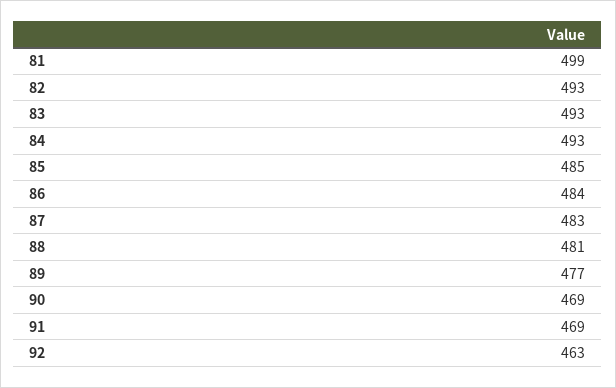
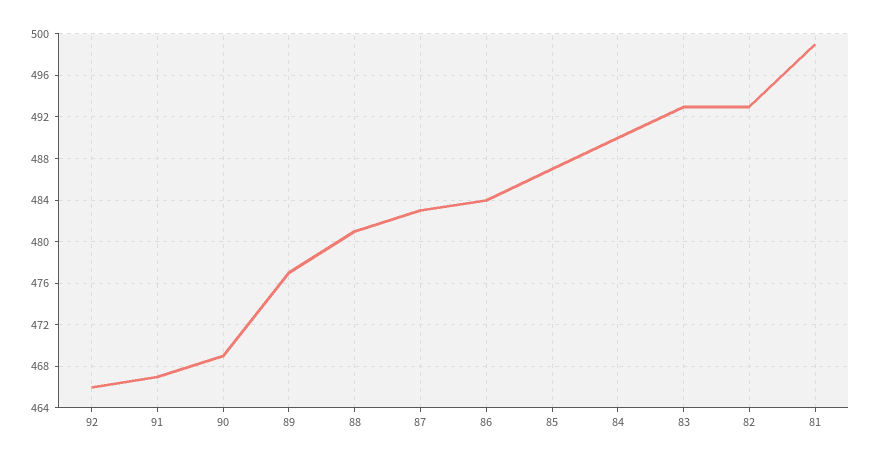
  {
    "81": 499,
    "82": 493,
    "83": 493,
-   "84": 493,
+   "84": 490,
-   "85": 485,
+   "85": 487,
    "86": 484,
    "87": 483,
    "88": 481,
    "89": 477,
    "90": 469,
-   "91": 469,
+   "91": 467,
-   "92": 463
+   "92": 466
  }

